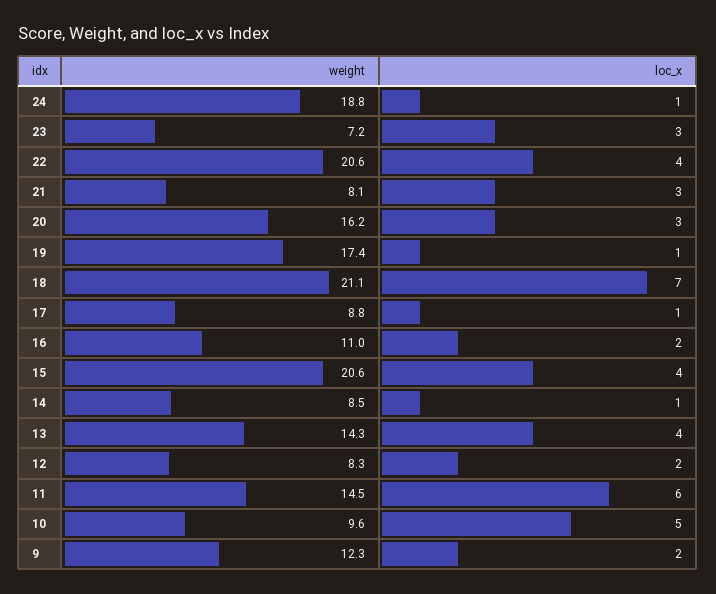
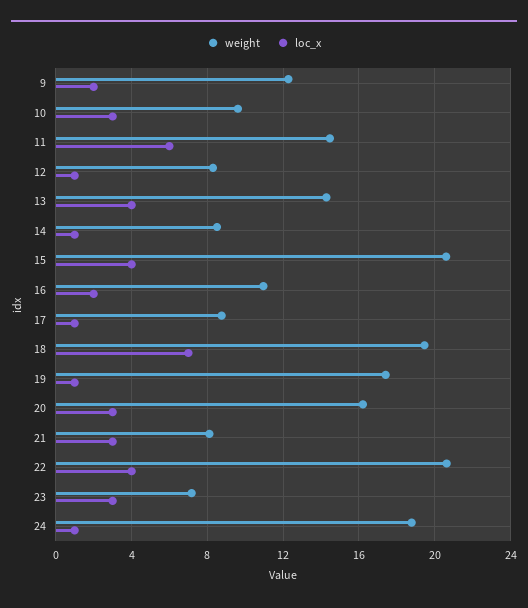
  {
    "weight": {
      "24": 18.8,
      "23": 7.2,
      "22": 20.6,
      "21": 8.1,
      "20": 16.2,
      "19": 17.4,
-     "18": 21.1,
+     "18": 19.5,
      "17": 8.8,
      "16": 11,
      "15": 20.6,
      "14": 8.5,
      "13": 14.3,
      "12": 8.3,
      "11": 14.5,
      "10": 9.6,
      "9": 12.3
    },
    "loc_x": {
      "24": 1,
      "23": 3,
      "22": 4,
      "21": 3,
      "20": 3,
      "19": 1,
      "18": 7,
      "17": 1,
      "16": 2,
      "15": 4,
      "14": 1,
      "13": 4,
-     "12": 2,
+     "12": 1,
      "11": 6,
-     "10": 5,
+     "10": 3,
      "9": 2
    }
  }

